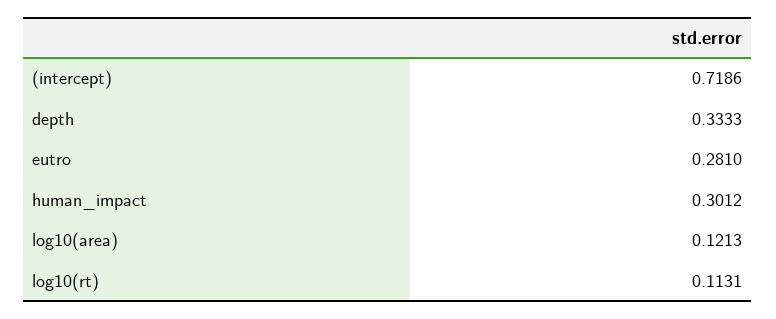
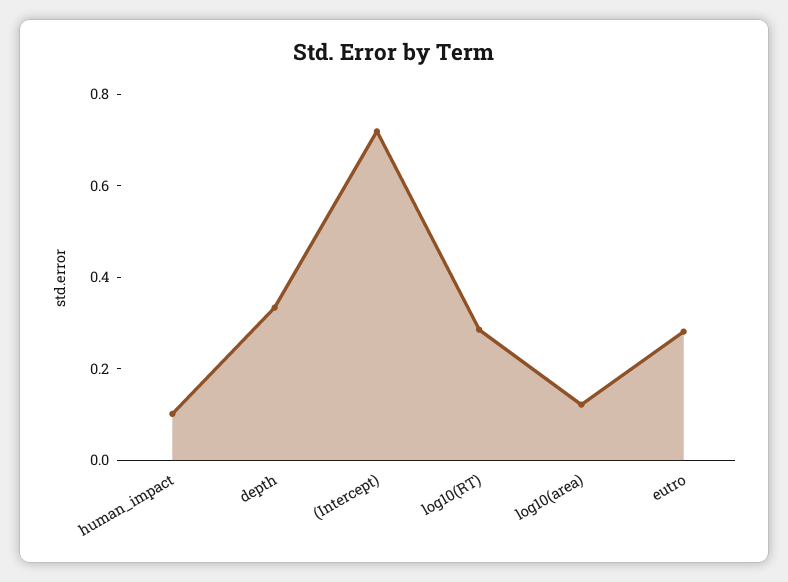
  {
    "(intercept)": 0.7186,
    "depth": 0.3333,
    "eutro": 0.281,
-   "human_impact": 0.3012,
+   "human_impact": 0.1,
    "log10(area)": 0.1213,
-   "log10(rt)": 0.1131
+   "log10(rt)": 0.3
  }

